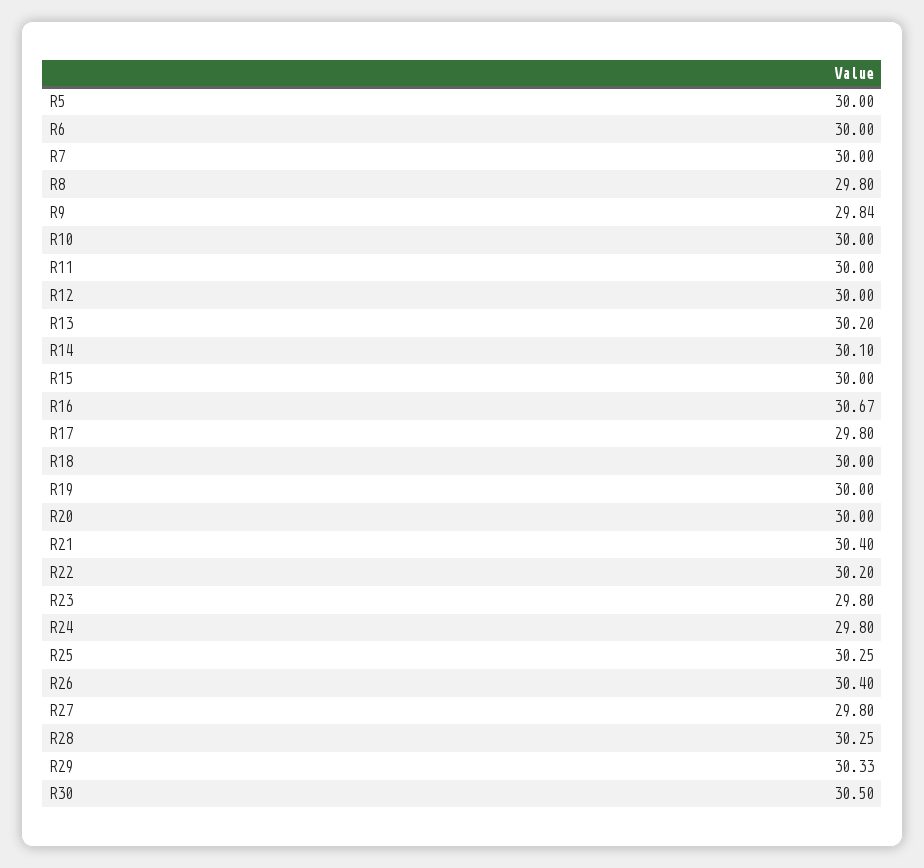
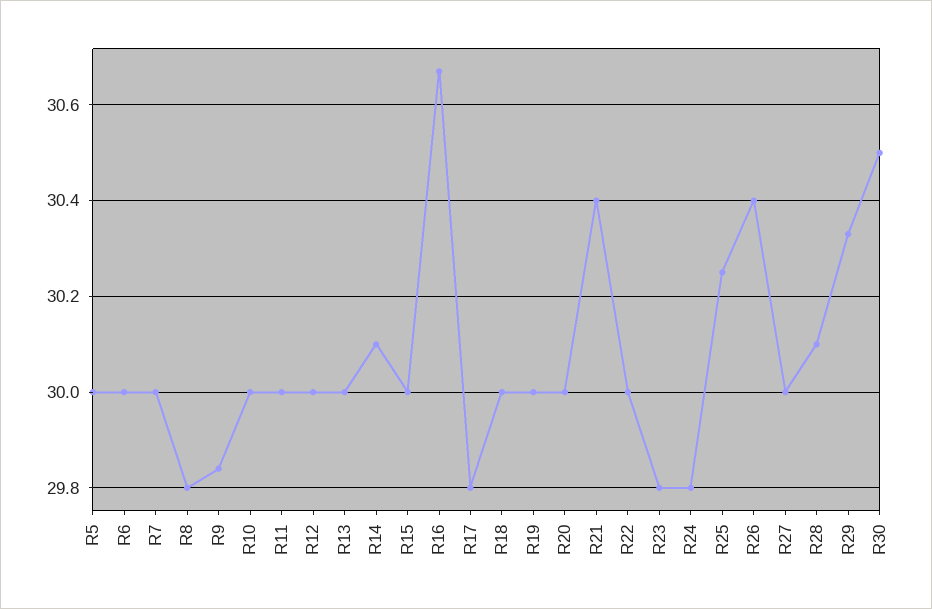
  {
    "R5": 30,
    "R6": 30,
    "R7": 30,
    "R8": 29.8,
    "R9": 29.84,
    "R10": 30,
    "R11": 30,
    "R12": 30,
-   "R13": 30.2,
+   "R13": 30,
    "R14": 30.1,
    "R15": 30,
    "R16": 30.67,
    "R17": 29.8,
    "R18": 30,
    "R19": 30,
    "R20": 30,
    "R21": 30.4,
-   "R22": 30.2,
+   "R22": 30,
    "R23": 29.8,
    "R24": 29.8,
    "R25": 30.25,
    "R26": 30.4,
-   "R27": 29.8,
+   "R27": 30,
-   "R28": 30.25,
+   "R28": 30.1,
    "R29": 30.33,
    "R30": 30.5
  }

